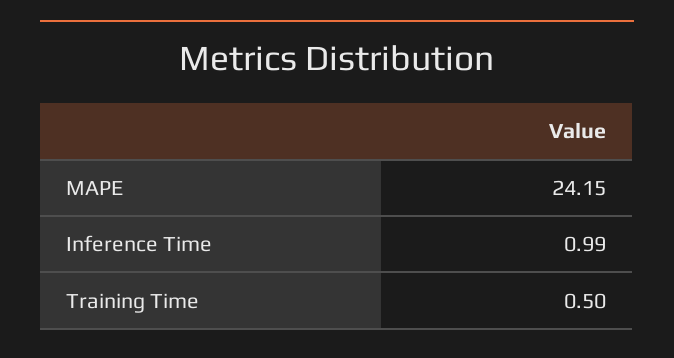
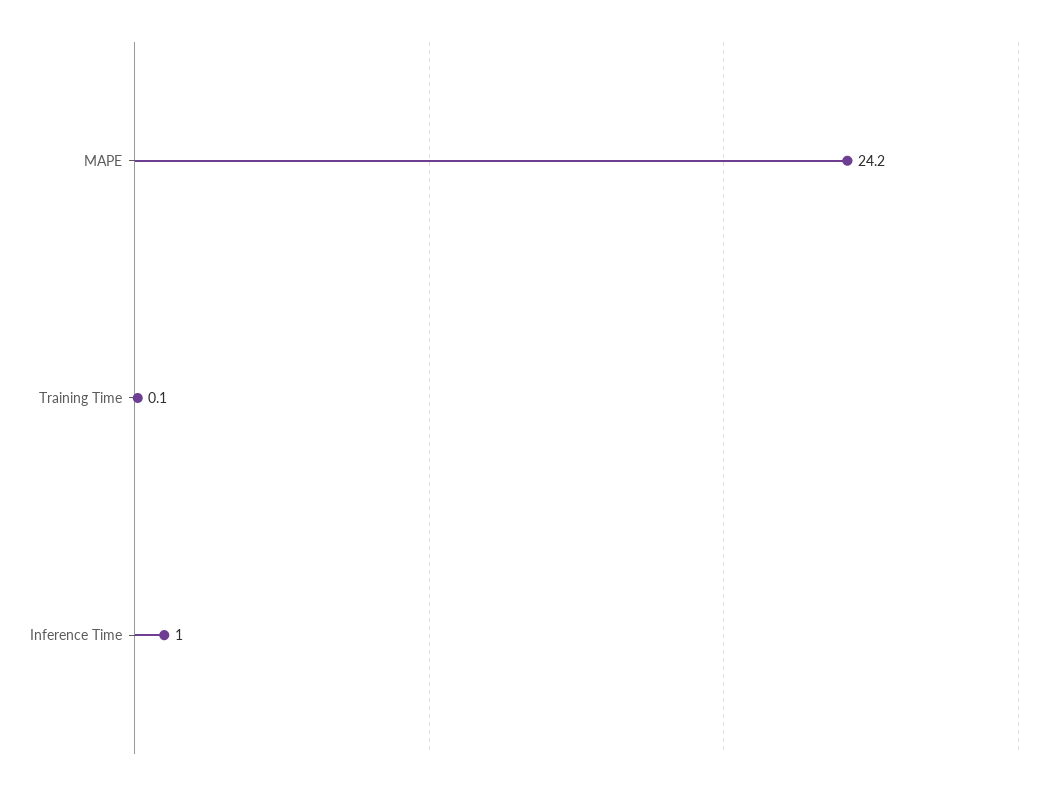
  {
    "MAPE": 24.15,
    "Inference Time": 0.99,
-   "Training Time": 0.5
+   "Training Time": 0.1
  }

